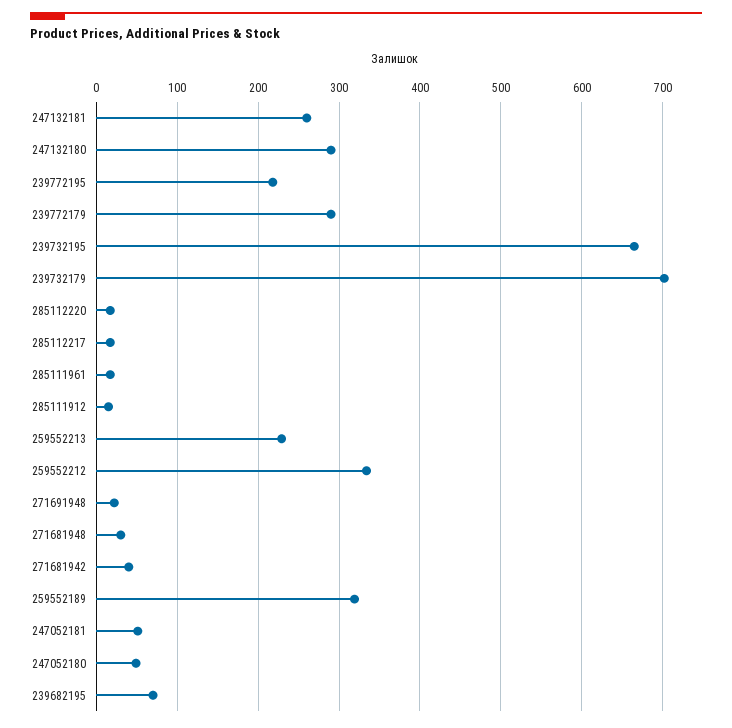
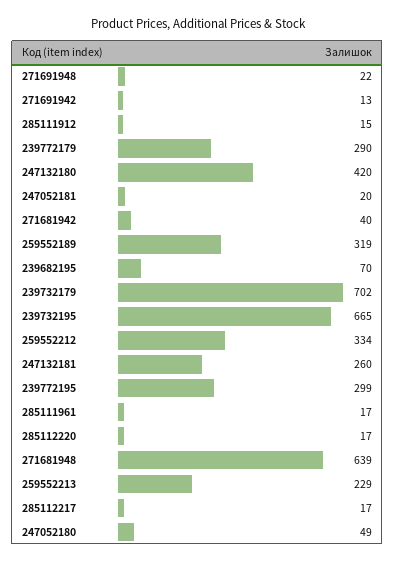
  {
    "247132181": 260,
-   "247132180": 290,
+   "247132180": 420,
-   "239772195": 220,
+   "239772195": 299,
    "239772179": 290,
    "239732195": 665,
    "239732179": 702,
    "285112220": 17,
    "285112217": 17,
    "285111961": 17,
    "285111912": 15,
    "259552213": 229,
    "259552212": 334,
    "271691948": 22,
-   "271681948": 30,
+   "271681948": 639,
    "271681942": 40,
    "259552189": 319,
-   "247052181": 50,
+   "247052181": 20,
    "247052180": 49,
-   "239682195": 70
+   "239682195": 70,
+   "271691942": 13
  }

